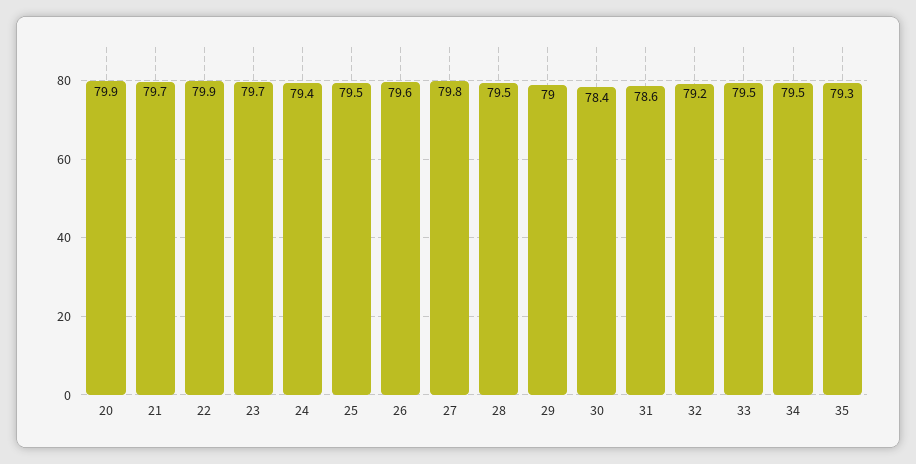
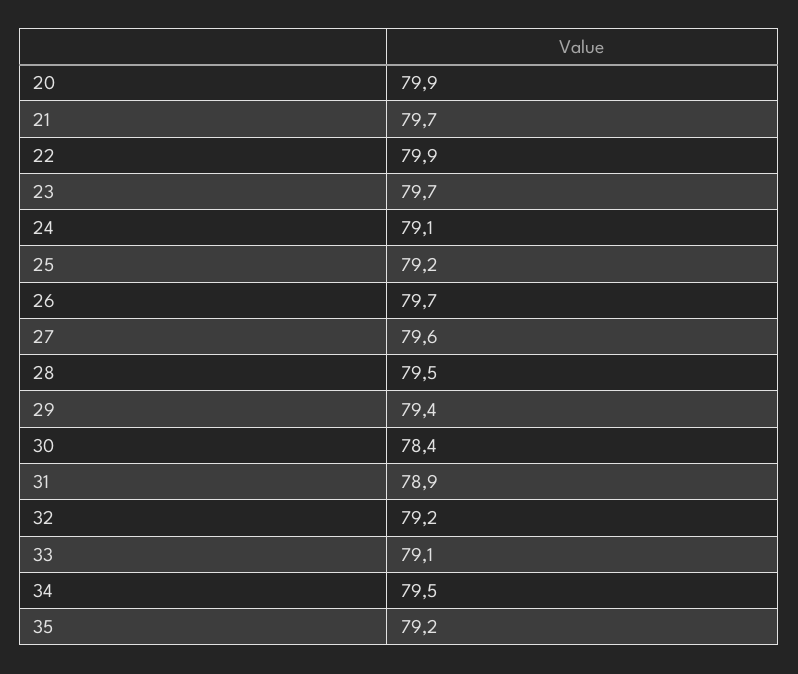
  {
    "20": 79.9,
    "21": 79.7,
    "22": 79.9,
    "23": 79.7,
-   "24": 79.4,
+   "24": 79.1,
-   "25": 79.5,
+   "25": 79.2,
-   "26": 79.6,
+   "26": 79.7,
-   "27": 79.8,
+   "27": 79.6,
    "28": 79.5,
-   "29": 79,
+   "29": 79.4,
    "30": 78.4,
-   "31": 78.6,
+   "31": 78.9,
    "32": 79.2,
-   "33": 79.5,
+   "33": 79.1,
    "34": 79.5,
-   "35": 79.3
+   "35": 79.2
  }

